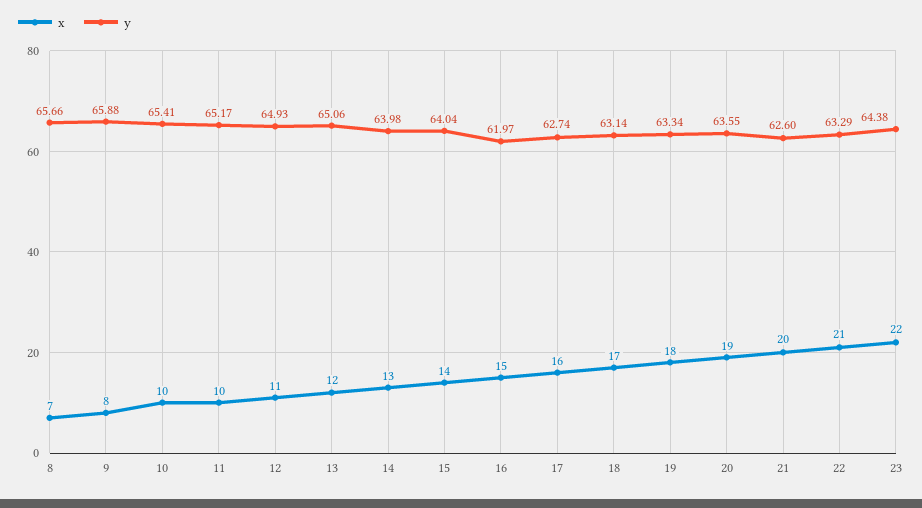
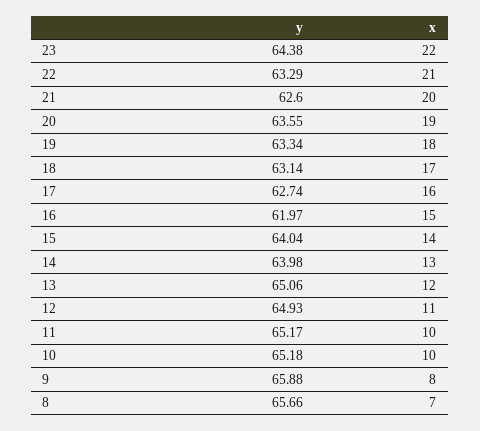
  {
    "x": {
      "8": 7,
      "9": 8,
      "10": 10,
      "11": 10,
      "12": 11,
      "13": 12,
      "14": 13,
      "15": 14,
      "16": 15,
      "17": 16,
      "18": 17,
      "19": 18,
      "20": 19,
      "21": 20,
      "22": 21,
      "23": 22
    },
    "y": {
      "8": 65.66,
      "9": 65.88,
-     "10": 65.41,
+     "10": 65.18,
      "11": 65.17,
      "12": 64.93,
      "13": 65.06,
      "14": 63.98,
      "15": 64.04,
      "16": 61.97,
      "17": 62.74,
      "18": 63.14,
      "19": 63.34,
      "20": 63.55,
      "21": 62.6,
      "22": 63.29,
      "23": 64.38
    }
  }

